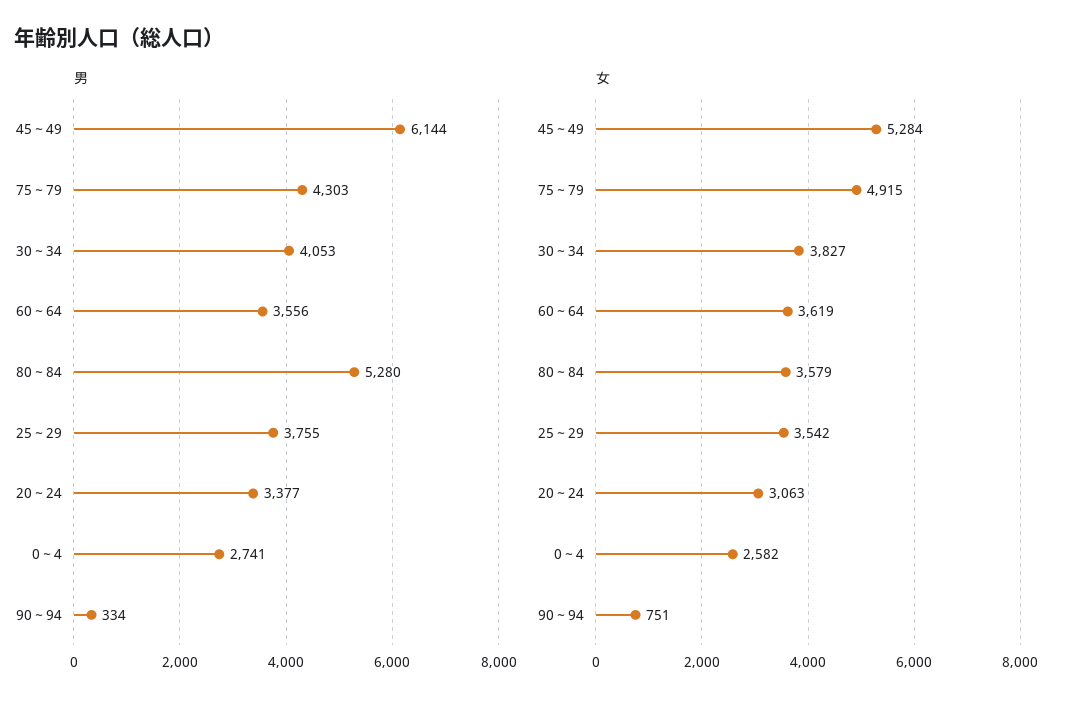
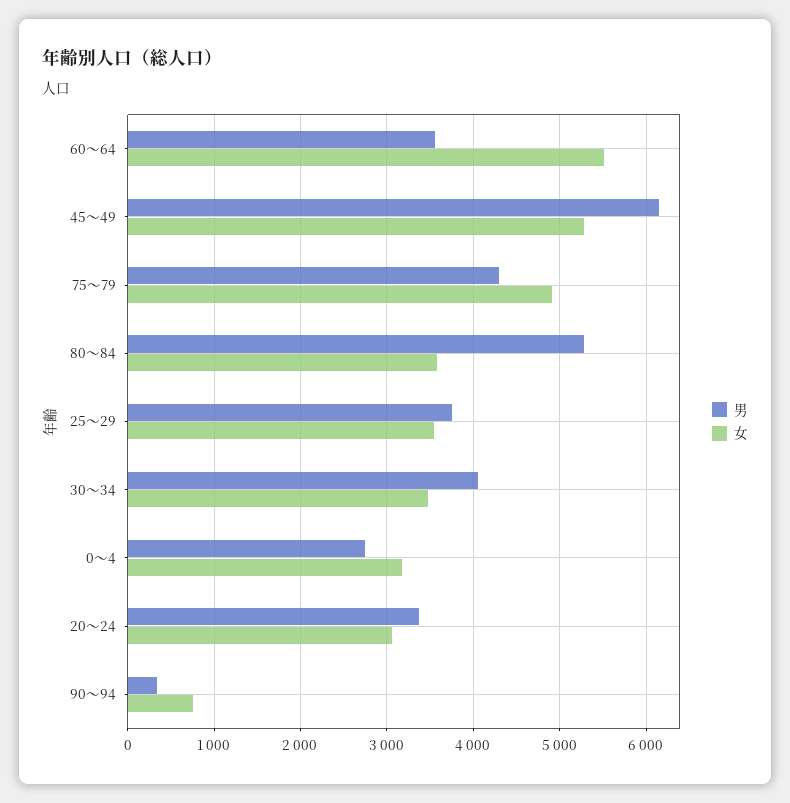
  {
    "男": {
      "45～49": 6144,
      "75～79": 4303,
      "30～34": 4053,
      "60～64": 3556,
      "80～84": 5280,
      "25～29": 3755,
      "20～24": 3377,
      "0～4": 2741,
      "90～94": 334
    },
    "女": {
      "45～49": 5284,
      "75～79": 4915,
-     "30～34": 3827,
+     "30～34": 3500,
-     "60～64": 3619,
+     "60～64": 5500,
      "80～84": 3579,
      "25～29": 3542,
      "20～24": 3063,
-     "0～4": 2582,
+     "0～4": 3200,
      "90～94": 751
    }
  }

